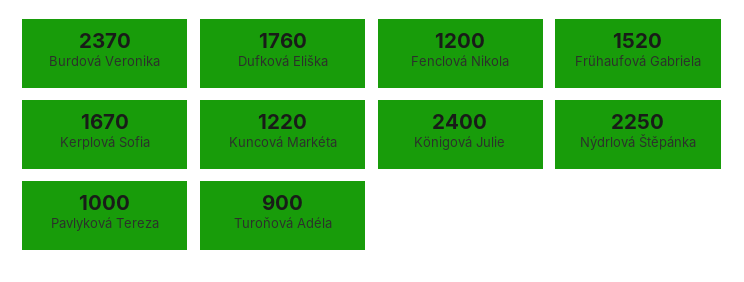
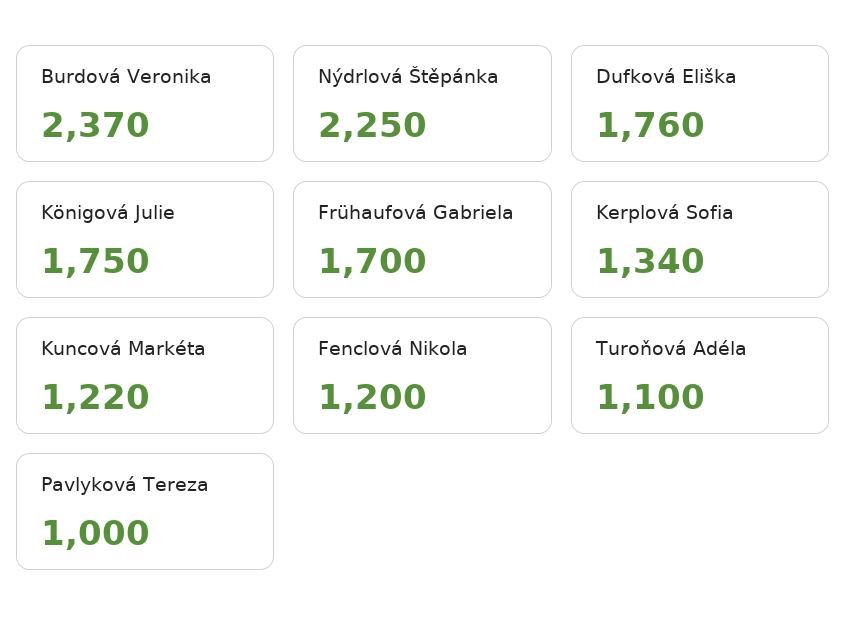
  {
    "Burdová Veronika": 2370,
    "Dufková Eliška": 1760,
    "Fenclová Nikola": 1200,
-   "Frühaufová Gabriela": 1520,
+   "Frühaufová Gabriela": 1700,
-   "Kerplová Sofia": 1670,
+   "Kerplová Sofia": 1340,
    "Kuncová Markéta": 1220,
-   "Königová Julie": 2400,
+   "Königová Julie": 1750,
    "Nýdrlová Štěpánka": 2250,
    "Pavlyková Tereza": 1000,
-   "Turoňová Adéla": 900
+   "Turoňová Adéla": 1100
  }

